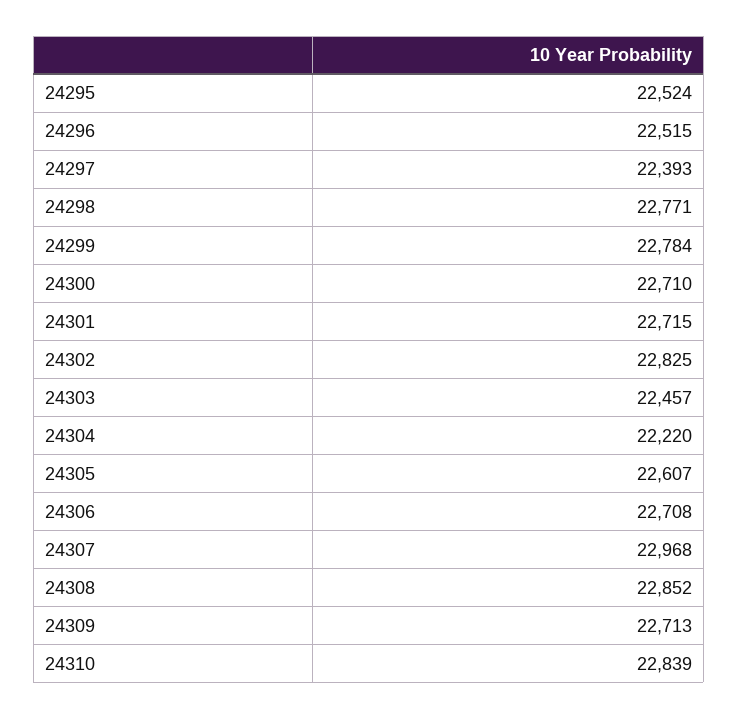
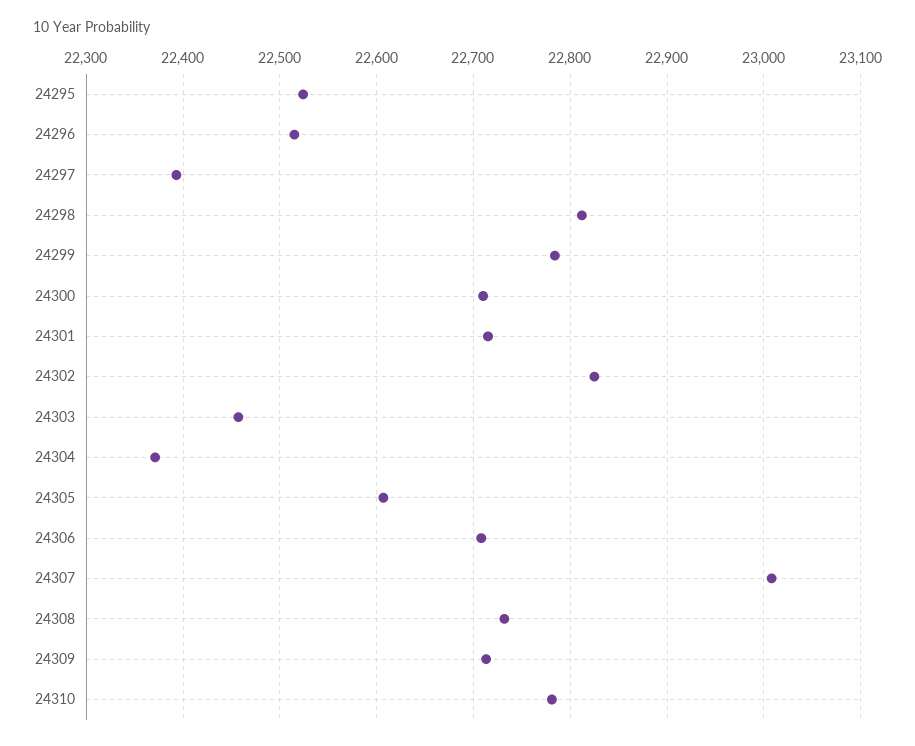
  {
    "24295": 22524,
    "24296": 22515,
    "24297": 22393,
-   "24298": 22771,
+   "24298": 22810,
    "24299": 22784,
    "24300": 22710,
    "24301": 22715,
    "24302": 22825,
    "24303": 22457,
-   "24304": 22220,
+   "24304": 22370,
    "24305": 22607,
    "24306": 22708,
-   "24307": 22968,
+   "24307": 23010,
-   "24308": 22852,
+   "24308": 22730,
    "24309": 22713,
-   "24310": 22839
+   "24310": 22780
  }

